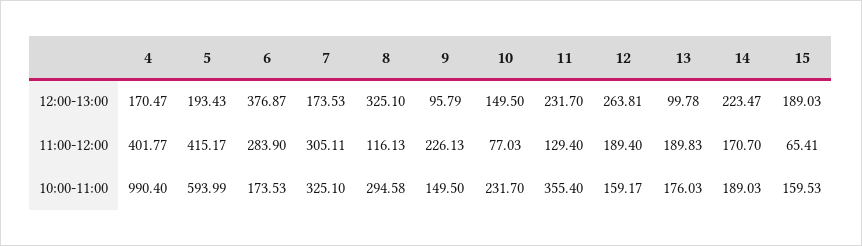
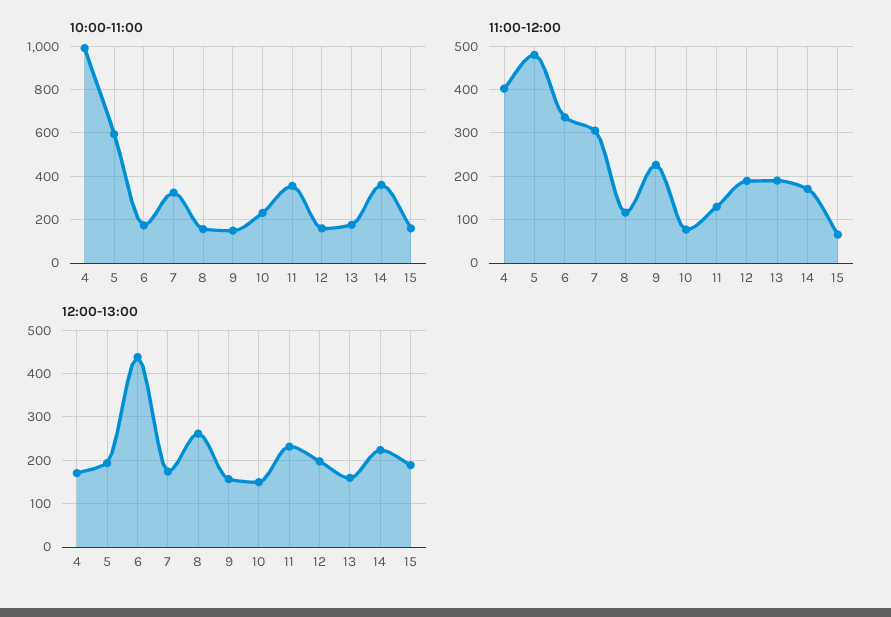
  {
    "12:00-13:00": {
      "4": 170.47,
      "5": 193.43,
-     "6": 376.87,
+     "6": 440,
      "7": 173.53,
-     "8": 325.1,
+     "8": 260,
-     "9": 95.79,
+     "9": 160,
      "10": 149.5,
      "11": 231.7,
-     "12": 263.81,
+     "12": 200,
-     "13": 99.78,
+     "13": 160,
      "14": 223.47,
      "15": 189.03
    },
    "11:00-12:00": {
      "4": 401.77,
-     "5": 415.17,
+     "5": 480,
-     "6": 283.9,
+     "6": 340,
      "7": 305.11,
      "8": 116.13,
      "9": 226.13,
      "10": 77.03,
      "11": 129.4,
      "12": 189.4,
      "13": 189.83,
      "14": 170.7,
      "15": 65.41
    },
    "10:00-11:00": {
      "4": 990.4,
      "5": 593.99,
      "6": 173.53,
      "7": 325.1,
-     "8": 294.58,
+     "8": 150,
      "9": 149.5,
      "10": 231.7,
      "11": 355.4,
      "12": 159.17,
      "13": 176.03,
-     "14": 189.03,
+     "14": 350,
      "15": 159.53
    }
  }

